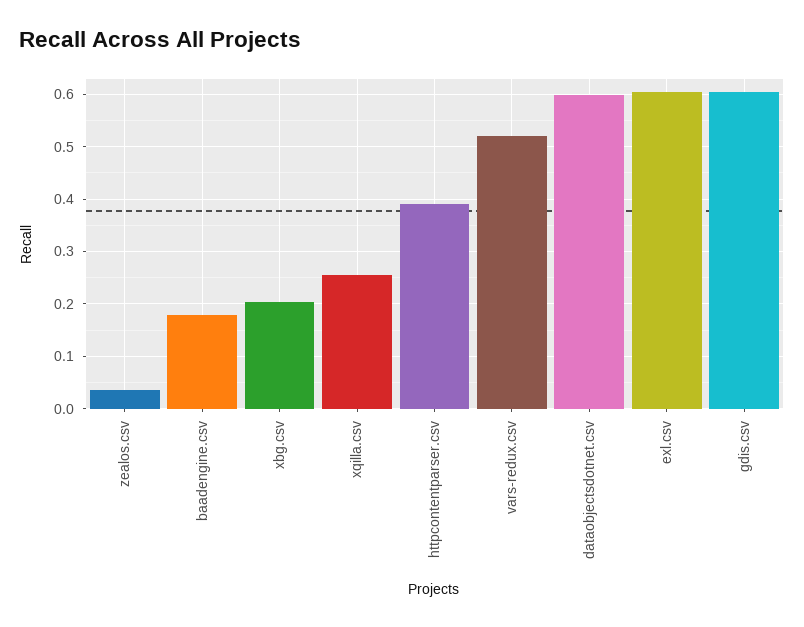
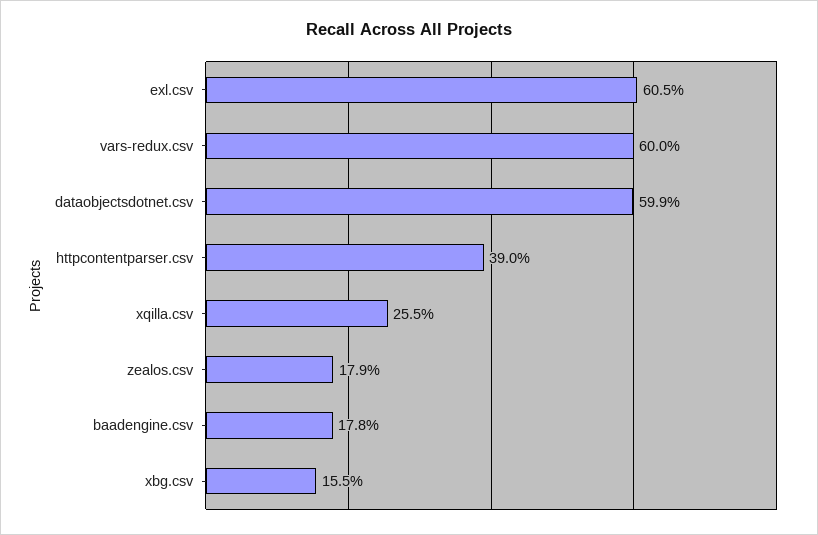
  {
-   "zealos.csv": 0.04,
+   "zealos.csv": 0.179,
    "baadengine.csv": 0.178,
-   "xbg.csv": 0.2,
+   "xbg.csv": 0.155,
    "xqilla.csv": 0.255,
    "httpcontentparser.csv": 0.39,
-   "vars-redux.csv": 0.52,
+   "vars-redux.csv": 0.6,
    "dataobjectsdotnet.csv": 0.599,
-   "exl.csv": 0.605,
+   "exl.csv": 0.605
-   "gdis.csv": 0.6
  }

